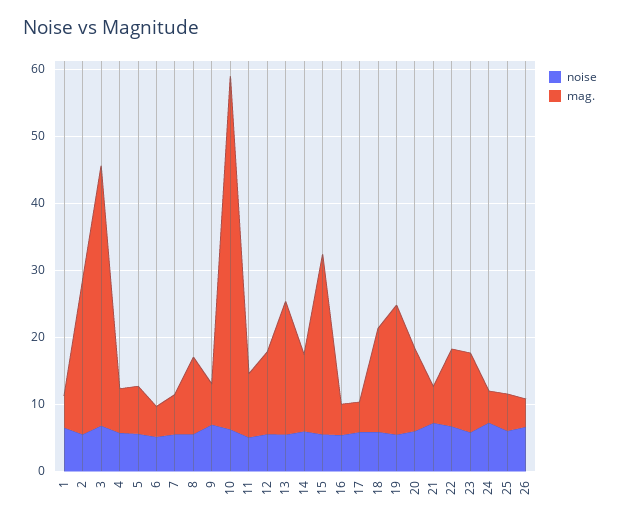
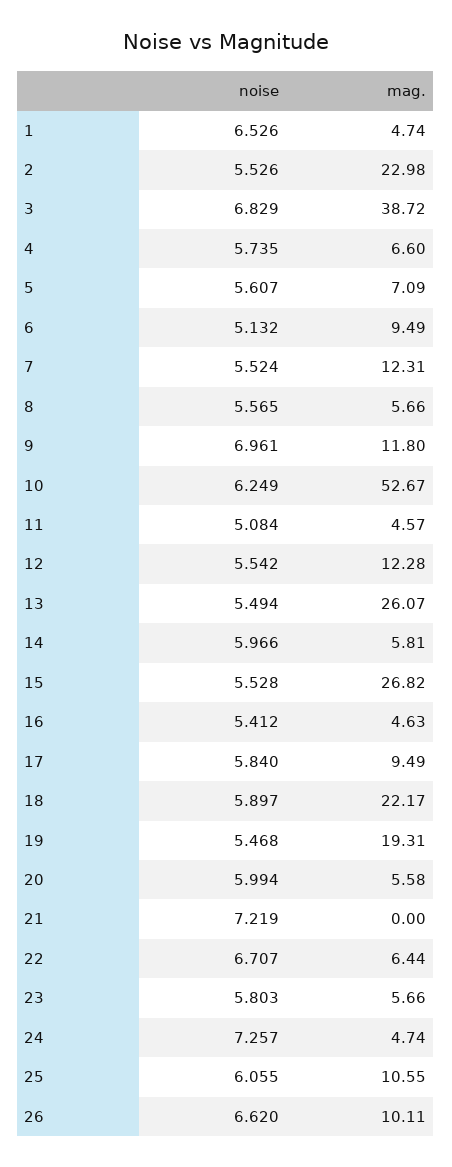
  {
    "noise": {
      "1": 6.526,
      "2": 5.526,
      "3": 6.829,
      "4": 5.735,
      "5": 5.607,
      "6": 5.132,
      "7": 5.524,
      "8": 5.565,
      "9": 6.961,
      "10": 6.249,
      "11": 5.084,
      "12": 5.542,
      "13": 5.494,
      "14": 5.966,
      "15": 5.528,
      "16": 5.412,
      "17": 5.84,
      "18": 5.897,
      "19": 5.468,
      "20": 5.994,
      "21": 7.219,
      "22": 6.707,
      "23": 5.803,
      "24": 7.257,
      "25": 6.055,
      "26": 6.62
    },
    "mag.": {
      "1": 4.74,
      "2": 22.98,
      "3": 38.72,
      "4": 6.6,
      "5": 7.09,
-     "6": 4,
+     "6": 9.49,
-     "7": 6,
+     "7": 12.31,
-     "8": 12,
+     "8": 5.66,
-     "9": 6,
+     "9": 11.8,
      "10": 52.67,
-     "11": 10,
+     "11": 4.57,
      "12": 12.28,
-     "13": 20,
+     "13": 26.07,
-     "14": 12,
+     "14": 5.81,
      "15": 26.82,
      "16": 4.63,
-     "17": 4,
+     "17": 9.49,
-     "18": 16,
+     "18": 22.17,
      "19": 19.31,
-     "20": 12,
+     "20": 5.58,
-     "21": 6,
+     "21": 0,
-     "22": 12,
+     "22": 6.44,
-     "23": 12,
+     "23": 5.66,
      "24": 4.74,
-     "25": 6,
+     "25": 10.55,
-     "26": 4
+     "26": 10.11
    }
  }

